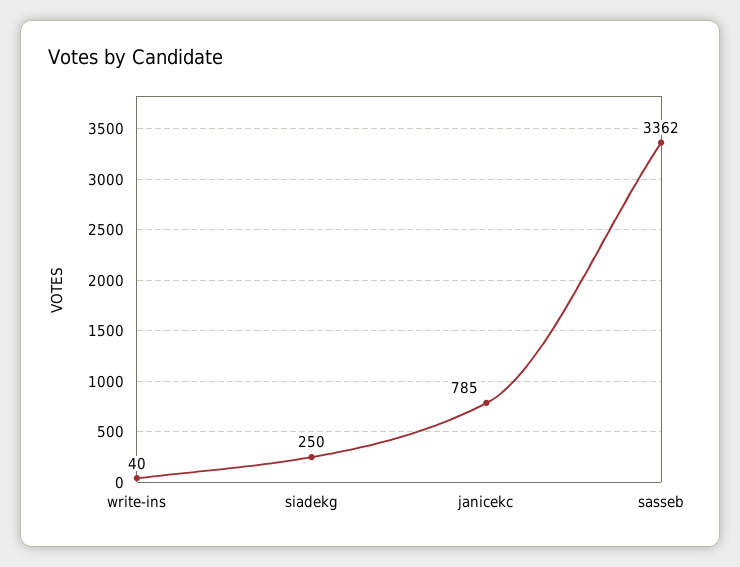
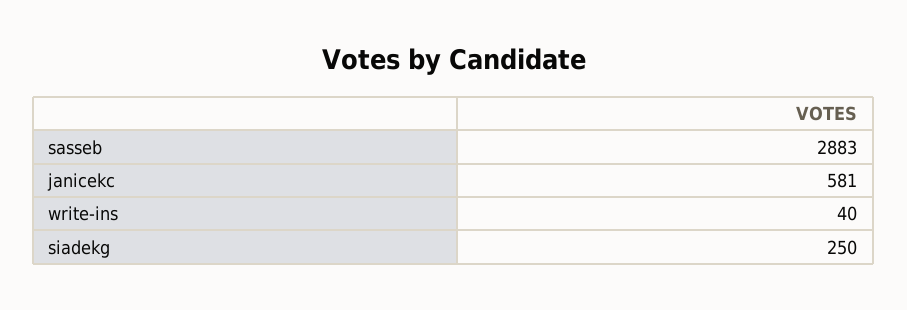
  {
    "write-ins": 40,
    "siadekg": 250,
-   "janicekc": 785,
+   "janicekc": 581,
-   "sasseb": 3362
+   "sasseb": 2883
  }

